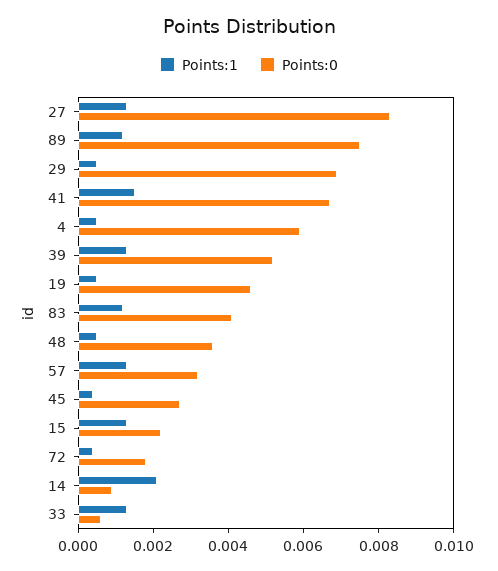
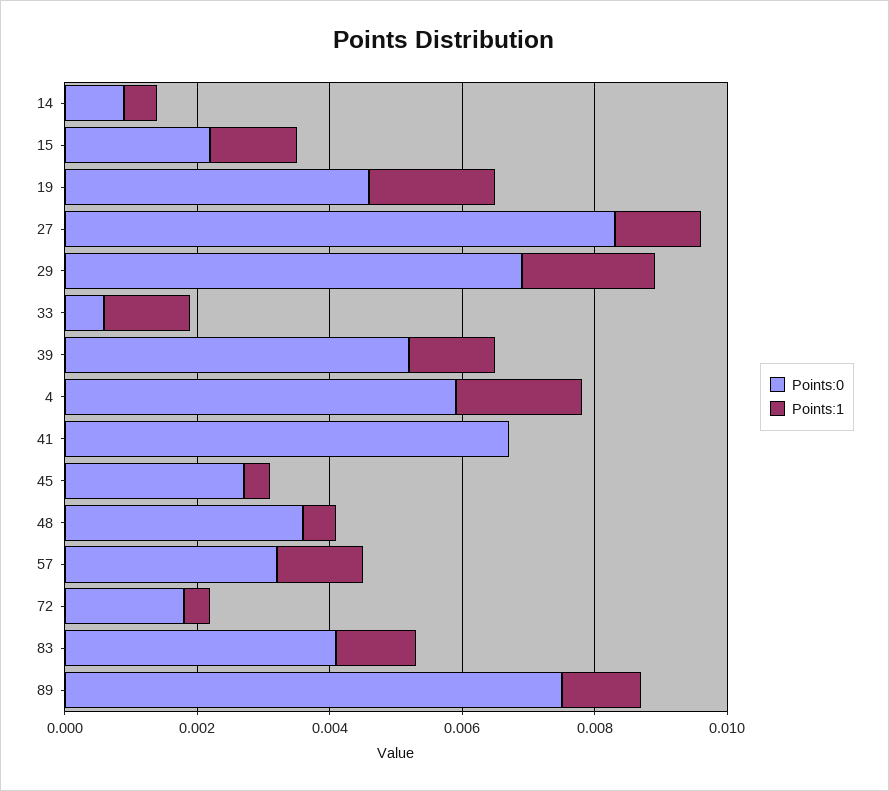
  {
    "Points:1": {
      "27": 0.0015,
      "89": 0.001,
-     "29": 0.0005,
+     "29": 0.002,
-     "41": 0.0015,
+     "41": 0,
-     "4": 0.0005,
+     "4": 0.002,
      "39": 0.0015,
-     "19": 0.0005,
+     "19": 0.002,
      "83": 0.001,
      "48": 0.0005,
      "57": 0.0015,
      "45": 0.0005,
      "15": 0.0015,
      "72": 0.0005,
-     "14": 0.002,
+     "14": 0.0005,
      "33": 0.0015
    },
    "Points:0": {
      "27": 0.0085,
      "89": 0.0075,
      "29": 0.007,
      "41": 0.0065,
      "4": 0.006,
      "39": 0.005,
      "19": 0.0045,
      "83": 0.004,
      "48": 0.0035,
      "57": 0.003,
      "45": 0.0025,
      "15": 0.002,
      "72": 0.002,
      "14": 0.001,
      "33": 0.0005
    }
  }

